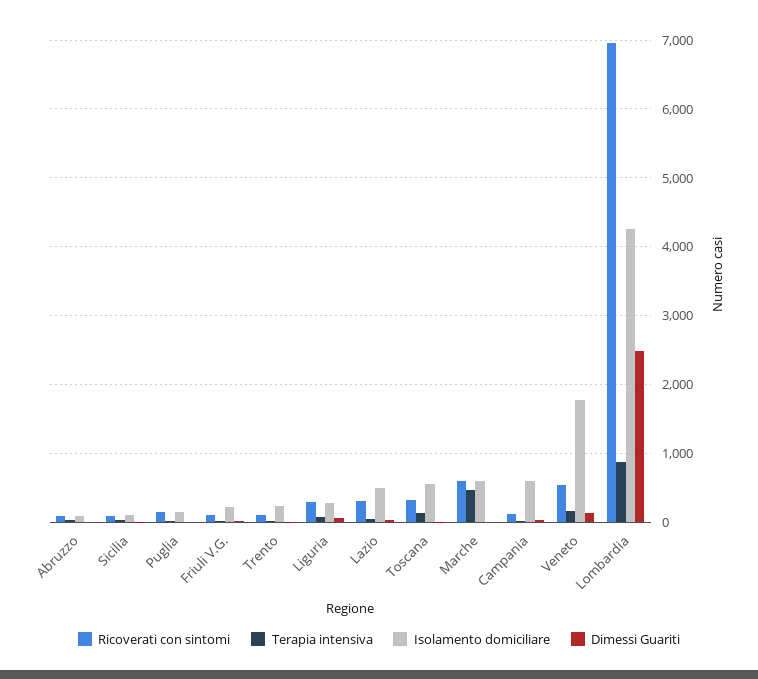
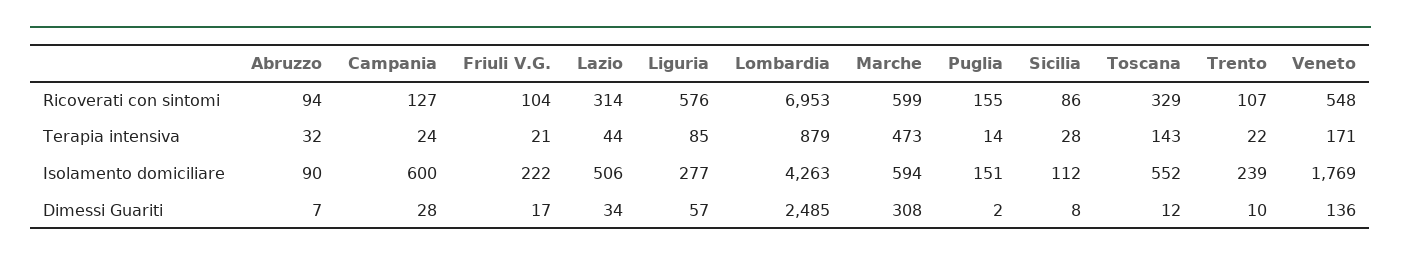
  {
    "Ricoverati con sintomi": {
      "Abruzzo": 94,
      "Sicilia": 86,
      "Puglia": 155,
      "Friuli V.G.": 104,
      "Trento": 107,
-     "Liguria": 300,
+     "Liguria": 576,
      "Lazio": 314,
      "Toscana": 329,
      "Marche": 599,
      "Campania": 127,
      "Veneto": 548,
      "Lombardia": 6953
    },
    "Terapia intensiva": {
      "Abruzzo": 32,
      "Sicilia": 28,
      "Puglia": 14,
      "Friuli V.G.": 21,
      "Trento": 22,
      "Liguria": 85,
      "Lazio": 44,
      "Toscana": 143,
      "Marche": 473,
      "Campania": 24,
      "Veneto": 171,
      "Lombardia": 879
    },
    "Isolamento domiciliare": {
      "Abruzzo": 90,
      "Sicilia": 112,
      "Puglia": 151,
      "Friuli V.G.": 222,
      "Trento": 239,
      "Liguria": 277,
      "Lazio": 506,
      "Toscana": 552,
      "Marche": 594,
      "Campania": 600,
      "Veneto": 1769,
      "Lombardia": 4263
    },
    "Dimessi Guariti": {
      "Abruzzo": 7,
      "Sicilia": 8,
      "Puglia": 2,
      "Friuli V.G.": 17,
      "Trento": 10,
      "Liguria": 57,
      "Lazio": 34,
      "Toscana": 12,
-     "Marche": 0,
+     "Marche": 308,
      "Campania": 28,
      "Veneto": 136,
      "Lombardia": 2485
    }
  }

